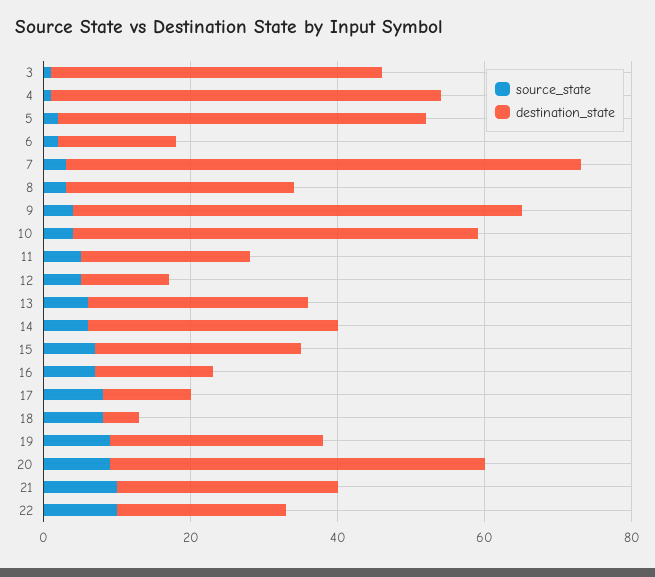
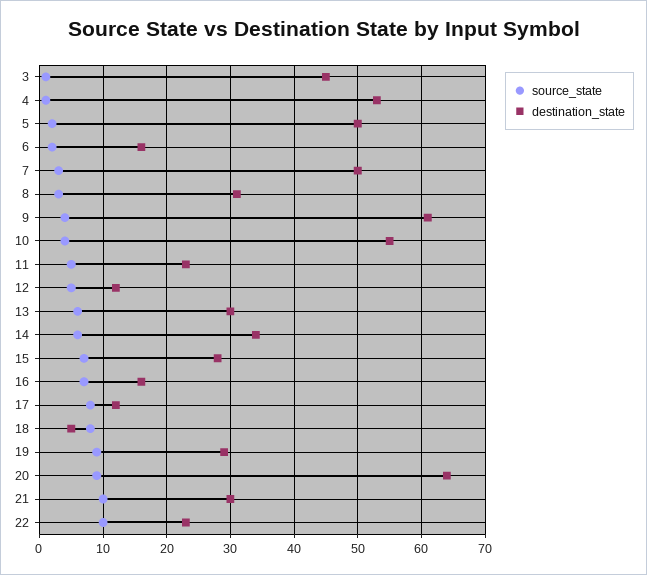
  {
    "source_state": {
      "3": 1,
      "4": 1,
      "5": 2,
      "6": 2,
      "7": 3,
      "8": 3,
      "9": 4,
      "10": 4,
      "11": 5,
      "12": 5,
      "13": 6,
      "14": 6,
      "15": 7,
      "16": 7,
      "17": 8,
      "18": 8,
      "19": 9,
      "20": 9,
      "21": 10,
      "22": 10
    },
    "destination_state": {
      "3": 45,
      "4": 53,
      "5": 50,
      "6": 16,
-     "7": 70,
+     "7": 50,
      "8": 31,
      "9": 61,
      "10": 55,
      "11": 23,
      "12": 12,
      "13": 30,
      "14": 34,
      "15": 28,
      "16": 16,
      "17": 12,
      "18": 5,
      "19": 29,
-     "20": 50,
+     "20": 64,
      "21": 30,
      "22": 23
    }
  }

